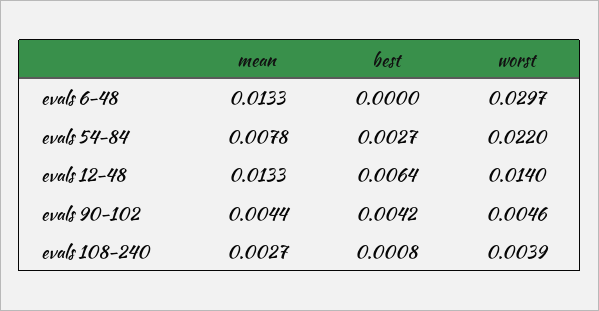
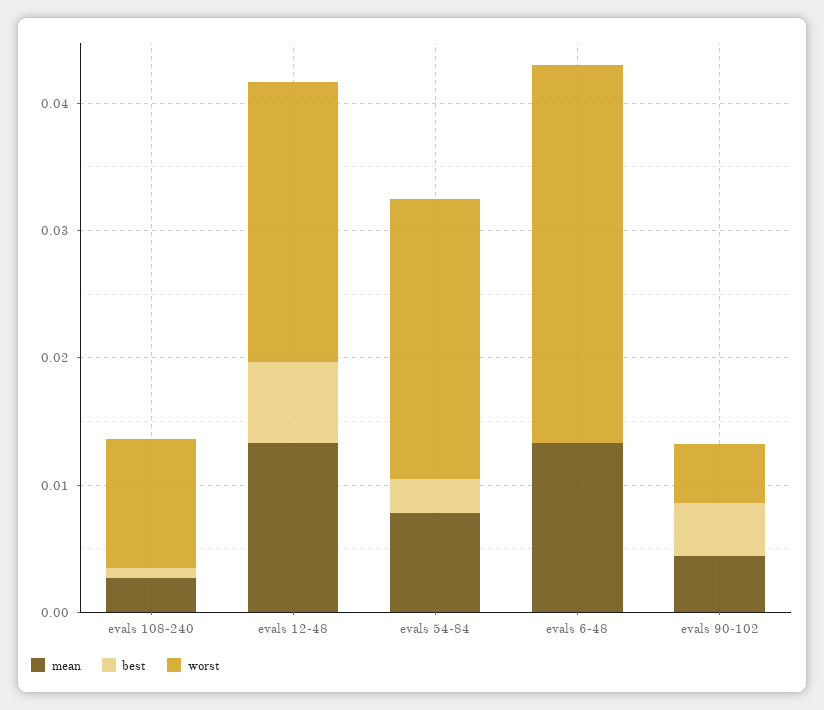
  {
    "mean": {
      "evals 6-48": 0.0133,
      "evals 54-84": 0.0078,
      "evals 12-48": 0.0133,
      "evals 90-102": 0.0044,
      "evals 108-240": 0.0027
    },
    "best": {
      "evals 6-48": 0,
      "evals 54-84": 0.0027,
      "evals 12-48": 0.0064,
      "evals 90-102": 0.0042,
      "evals 108-240": 0.0008
    },
    "worst": {
      "evals 6-48": 0.0297,
      "evals 54-84": 0.022,
-     "evals 12-48": 0.014,
+     "evals 12-48": 0.022,
      "evals 90-102": 0.0046,
-     "evals 108-240": 0.0039
+     "evals 108-240": 0.01
    }
  }

